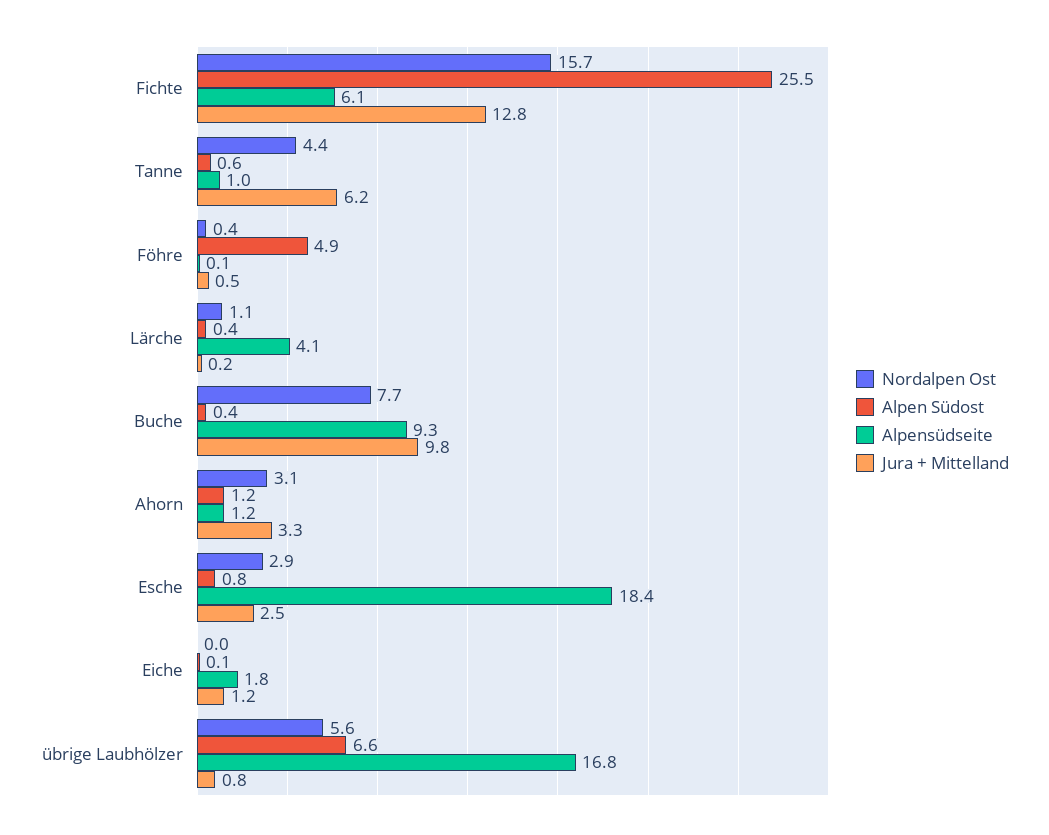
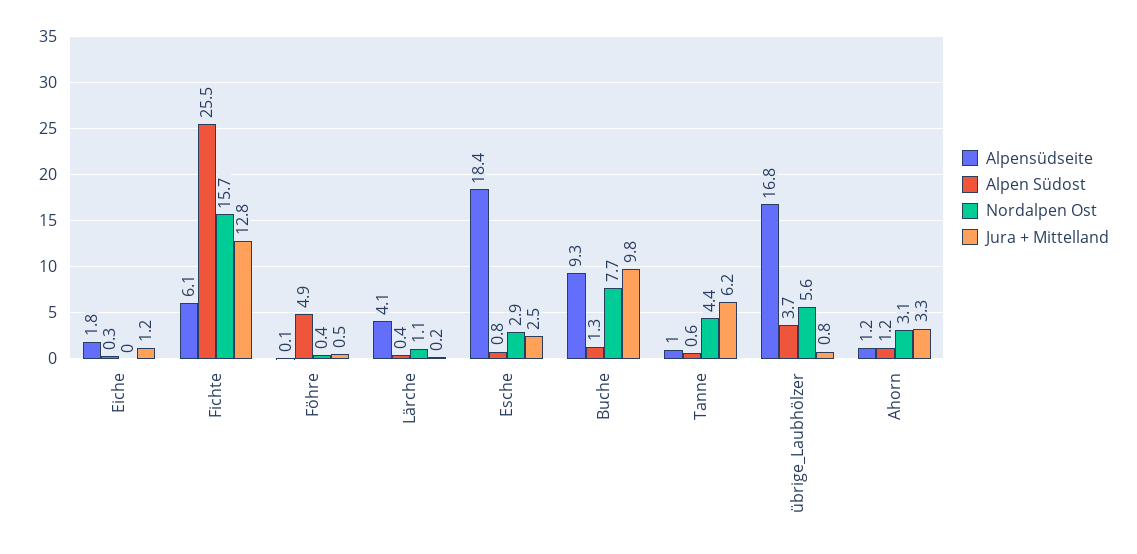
  {
    "Nordalpen Ost": {
      "Fichte": 15.7,
      "Tanne": 4.4,
      "Föhre": 0.4,
      "Lärche": 1.1,
      "Buche": 7.7,
      "Ahorn": 3.1,
      "Esche": 2.9,
      "Eiche": 0,
      "übrige Laubhölzer": 5.6
    },
    "Alpen Südost": {
      "Fichte": 25.5,
      "Tanne": 0.6,
      "Föhre": 4.9,
      "Lärche": 0.4,
-     "Buche": 0.4,
+     "Buche": 1.3,
      "Ahorn": 1.2,
      "Esche": 0.8,
-     "Eiche": 0.1,
+     "Eiche": 0.3,
-     "übrige Laubhölzer": 6.6
+     "übrige Laubhölzer": 3.7
    },
    "Alpensüdseite": {
      "Fichte": 6.1,
      "Tanne": 1,
      "Föhre": 0.1,
      "Lärche": 4.1,
      "Buche": 9.3,
      "Ahorn": 1.2,
      "Esche": 18.4,
      "Eiche": 1.8,
      "übrige Laubhölzer": 16.8
    },
    "Jura + Mittelland": {
      "Fichte": 12.8,
      "Tanne": 6.2,
      "Föhre": 0.5,
      "Lärche": 0.2,
      "Buche": 9.8,
      "Ahorn": 3.3,
      "Esche": 2.5,
      "Eiche": 1.2,
      "übrige Laubhölzer": 0.8
    }
  }

